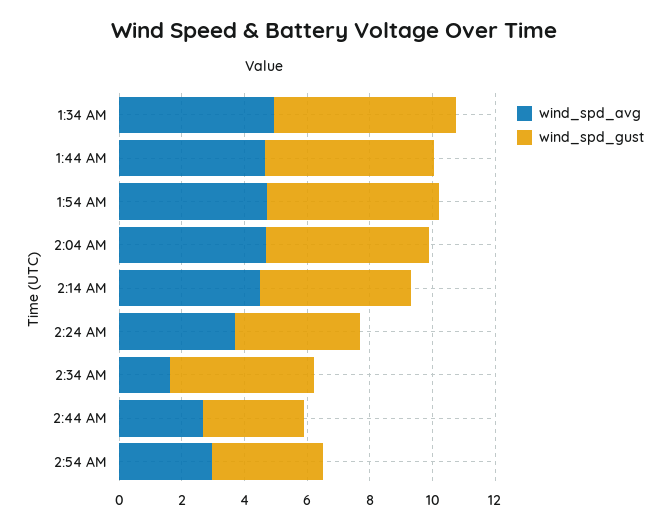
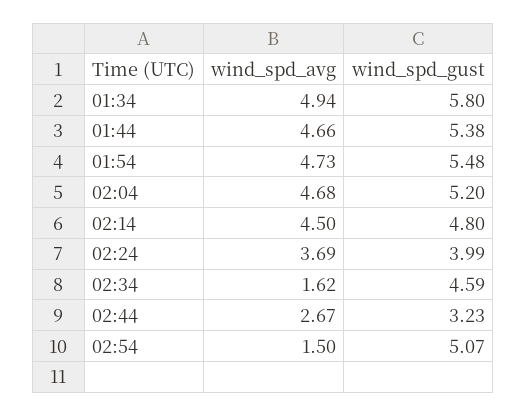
  {
    "wind_spd_avg": {
      "1:34 AM": 4.94,
      "1:44 AM": 4.66,
      "1:54 AM": 4.73,
      "2:04 AM": 4.68,
      "2:14 AM": 4.5,
      "2:24 AM": 3.69,
      "2:34 AM": 1.62,
      "2:44 AM": 2.67,
-     "2:54 AM": 3
+     "2:54 AM": 1.5
    },
    "wind_spd_gust": {
      "1:34 AM": 5.8,
      "1:44 AM": 5.38,
      "1:54 AM": 5.48,
      "2:04 AM": 5.2,
      "2:14 AM": 4.8,
      "2:24 AM": 3.99,
      "2:34 AM": 4.59,
      "2:44 AM": 3.23,
-     "2:54 AM": 3.5
+     "2:54 AM": 5.07
    }
  }

